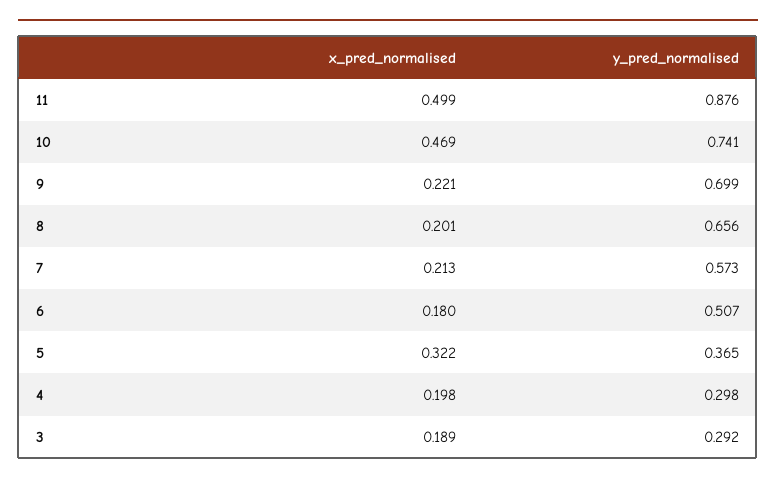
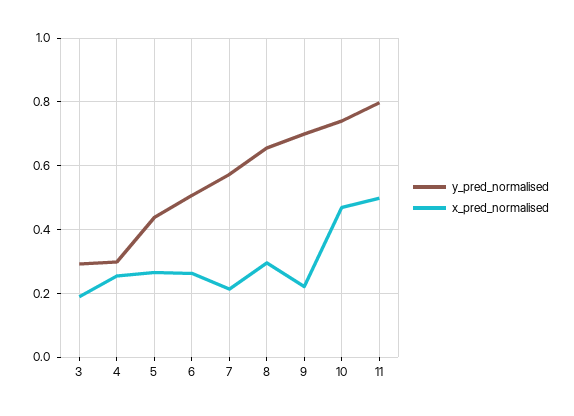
  {
    "x_pred_normalised": {
      "11": 0.499,
      "10": 0.469,
      "9": 0.221,
-     "8": 0.201,
+     "8": 0.3,
      "7": 0.213,
-     "6": 0.18,
+     "6": 0.26,
-     "5": 0.322,
+     "5": 0.26,
-     "4": 0.198,
+     "4": 0.26,
      "3": 0.189
    },
    "y_pred_normalised": {
-     "11": 0.876,
+     "11": 0.8,
      "10": 0.741,
      "9": 0.699,
      "8": 0.656,
      "7": 0.573,
      "6": 0.507,
-     "5": 0.365,
+     "5": 0.44,
      "4": 0.298,
      "3": 0.292
    }
  }

